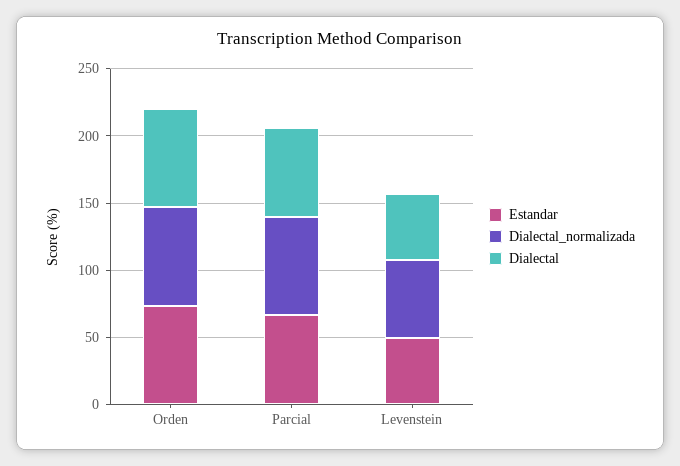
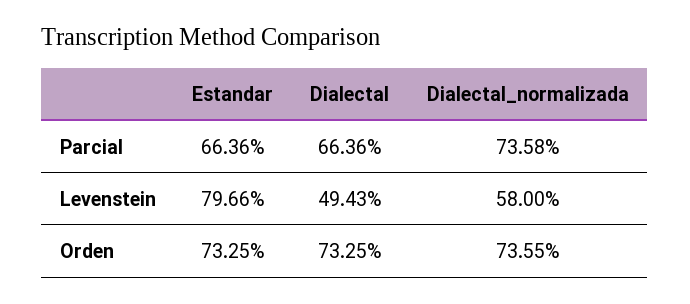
  {
    "Estandar": {
      "Orden": 73.25,
      "Parcial": 66.36,
-     "Levenstein": 50
+     "Levenstein": 79.66
    },
    "Dialectal_normalizada": {
      "Orden": 73.55,
      "Parcial": 73.58,
      "Levenstein": 58
    },
    "Dialectal": {
      "Orden": 73.25,
      "Parcial": 66.36,
      "Levenstein": 49.43
    }
  }

